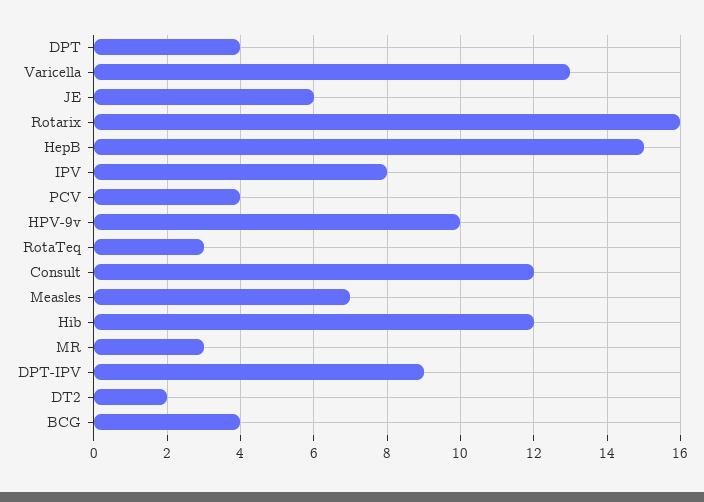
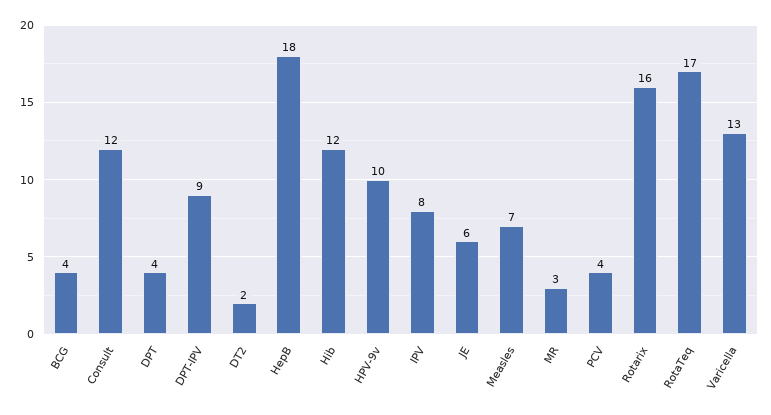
  {
    "DPT": 4,
    "Varicella": 13,
    "JE": 6,
    "Rotarix": 16,
-   "HepB": 15,
+   "HepB": 18,
    "IPV": 8,
    "PCV": 4,
    "HPV-9v": 10,
-   "RotaTeq": 3,
+   "RotaTeq": 17,
    "Consult": 12,
    "Measles": 7,
    "Hib": 12,
    "MR": 3,
    "DPT-IPV": 9,
    "DT2": 2,
    "BCG": 4
  }

